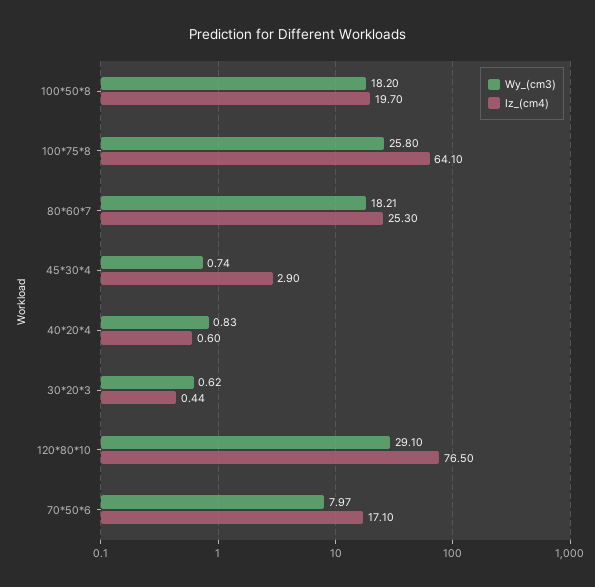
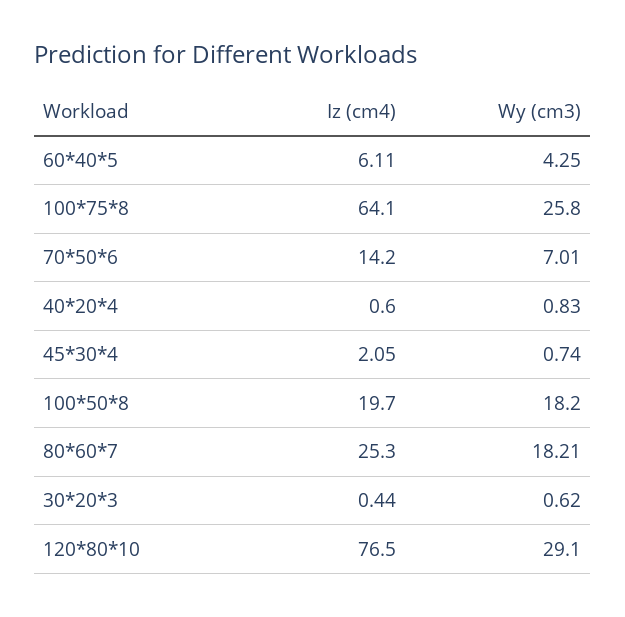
  {
    "Wy_(cm3)": {
      "100*50*8": 18.2,
      "100*75*8": 25.8,
      "80*60*7": 18.21,
      "45*30*4": 0.74,
      "40*20*4": 0.83,
      "30*20*3": 0.62,
      "120*80*10": 29.1,
-     "70*50*6": 7.97
+     "70*50*6": 7.01,
+     "60*40*5": 4.25
    },
    "Iz_(cm4)": {
      "100*50*8": 19.7,
      "100*75*8": 64.1,
      "80*60*7": 25.3,
-     "45*30*4": 2.9,
+     "45*30*4": 2.05,
      "40*20*4": 0.6,
      "30*20*3": 0.44,
      "120*80*10": 76.5,
-     "70*50*6": 17.1
+     "70*50*6": 14.2,
+     "60*40*5": 6.11
    }
  }

